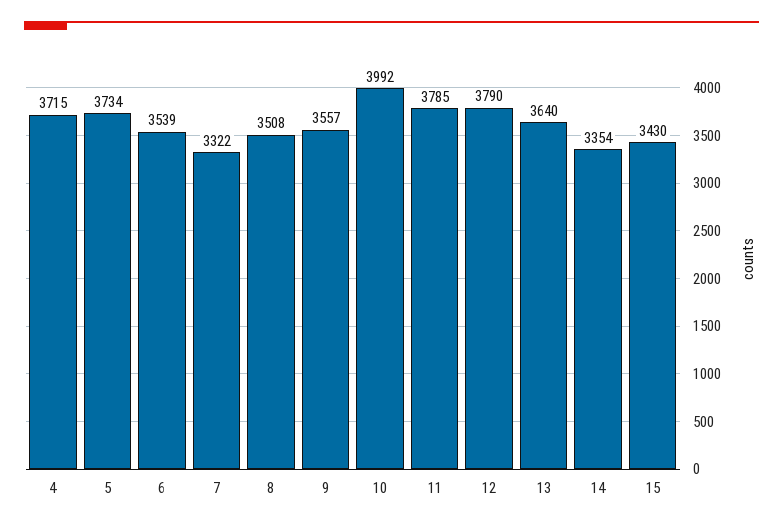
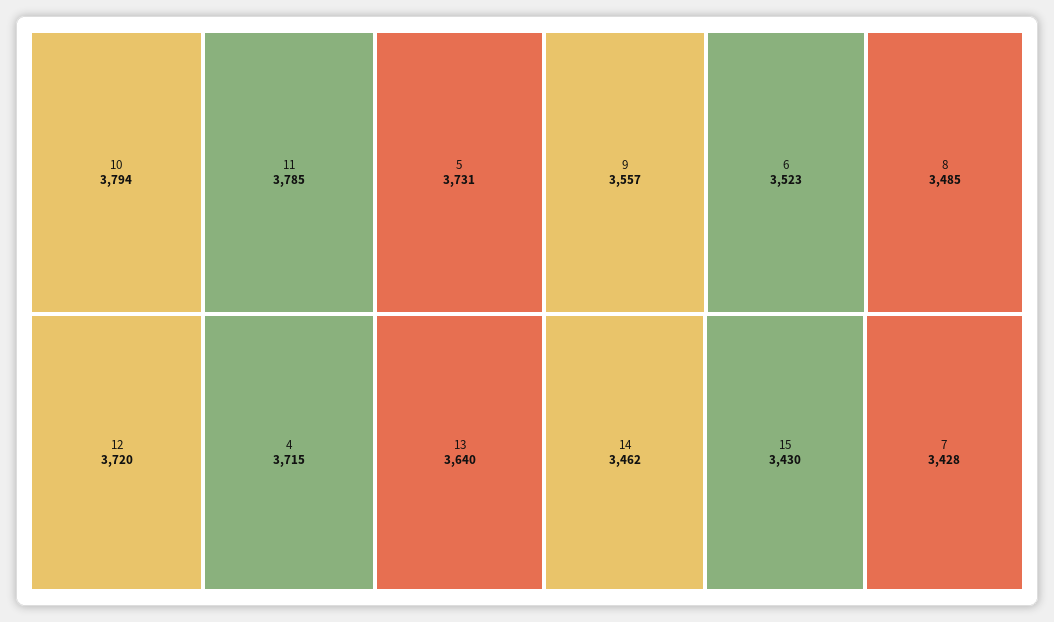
  {
    "4": 3715,
-   "5": 3734,
+   "5": 3731,
-   "6": 3539,
+   "6": 3523,
-   "7": 3322,
+   "7": 3428,
-   "8": 3508,
+   "8": 3485,
    "9": 3557,
-   "10": 3992,
+   "10": 3794,
    "11": 3785,
-   "12": 3790,
+   "12": 3720,
    "13": 3640,
-   "14": 3354,
+   "14": 3462,
    "15": 3430
  }

